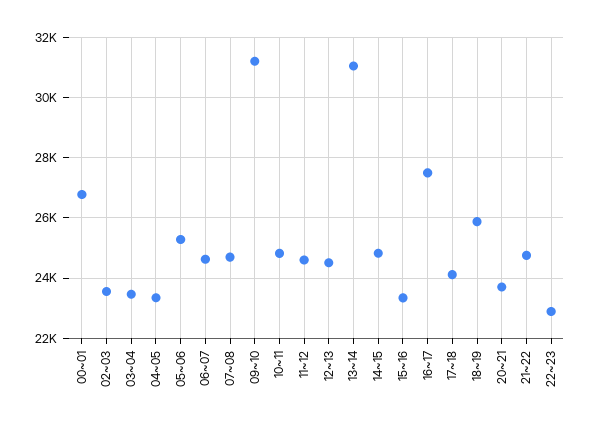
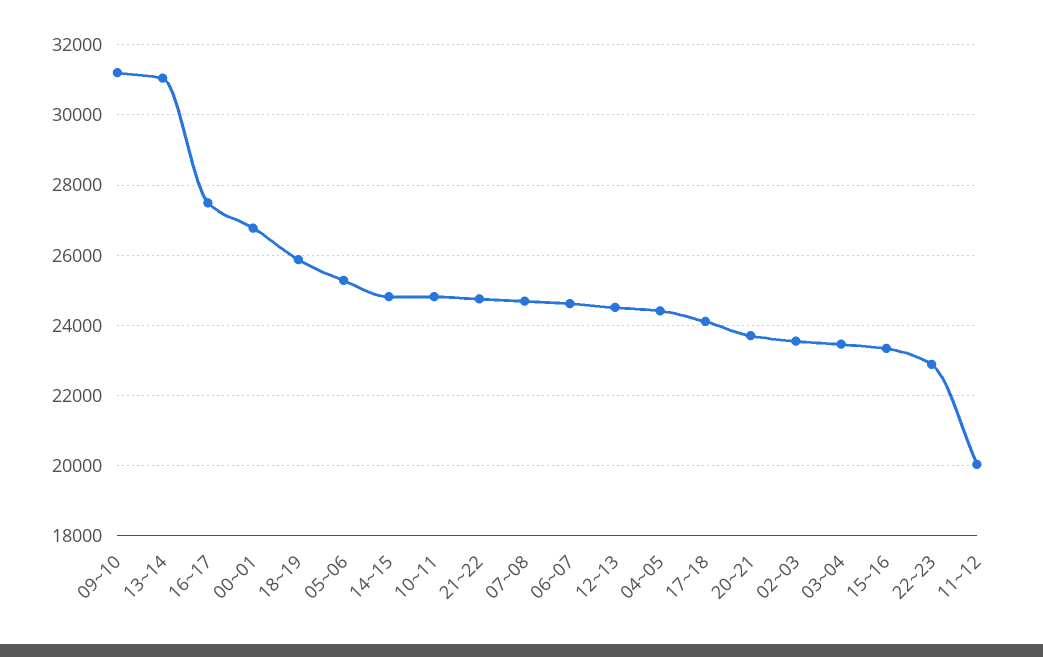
  {
    "00~01": 26800,
    "02~03": 23600,
    "03~04": 23400,
-   "04~05": 23400,
+   "04~05": 24400,
    "05~06": 25200,
    "06~07": 24600,
    "07~08": 24600,
    "09~10": 31200,
    "10~11": 24800,
-   "11~12": 24600,
+   "11~12": 20000,
    "12~13": 24600,
    "13~14": 31000,
    "14~15": 24800,
    "15~16": 23400,
    "16~17": 27400,
    "17~18": 24200,
    "18~19": 25800,
    "20~21": 23800,
    "21~22": 24800,
    "22~23": 22800
  }

